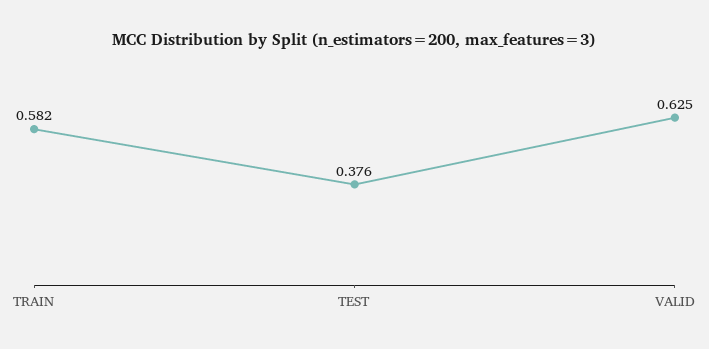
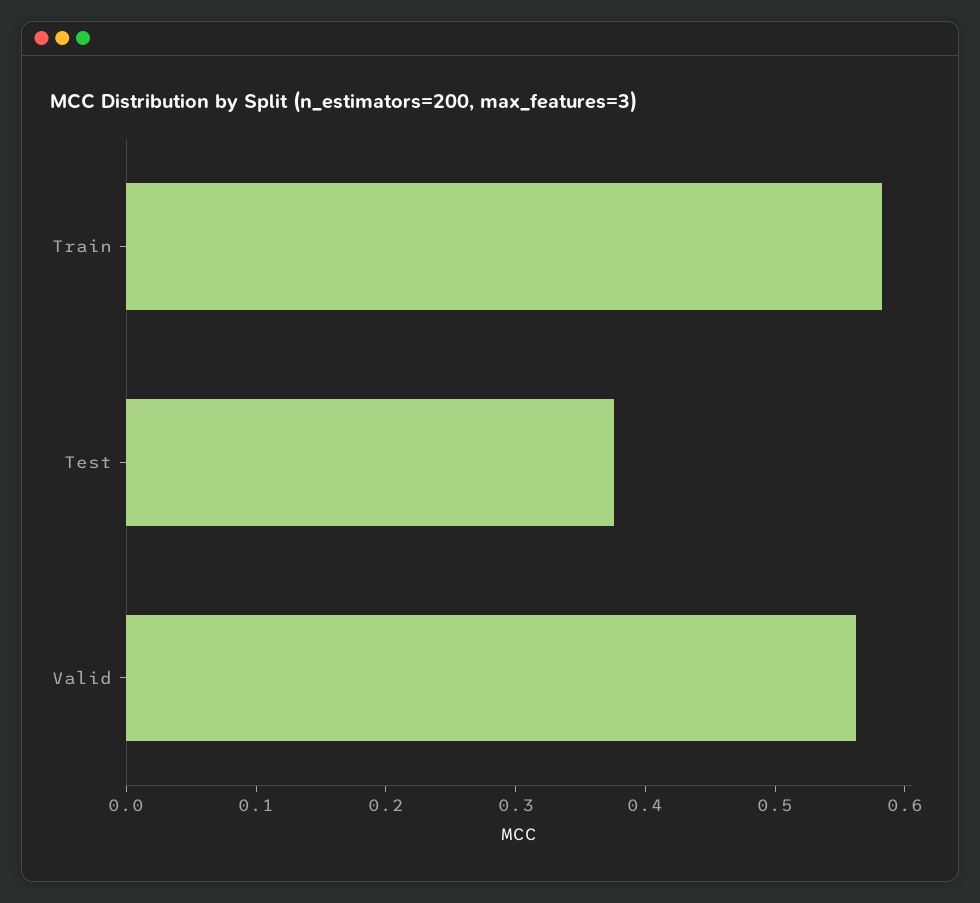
  {
    "TRAIN": 0.582,
    "TEST": 0.376,
-   "VALID": 0.625
+   "VALID": 0.56
  }

